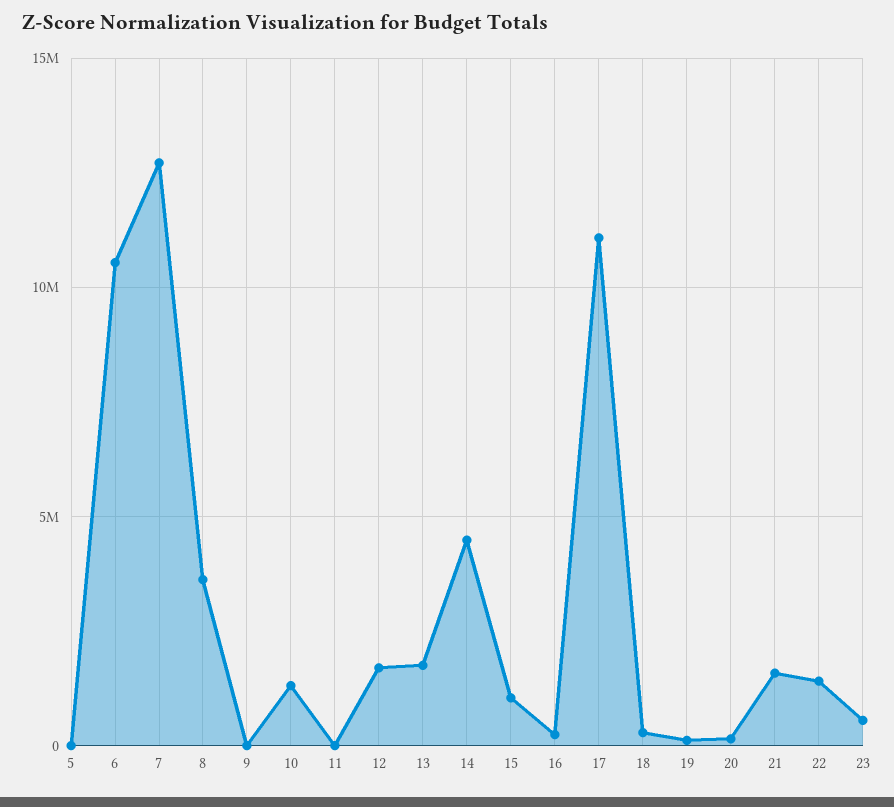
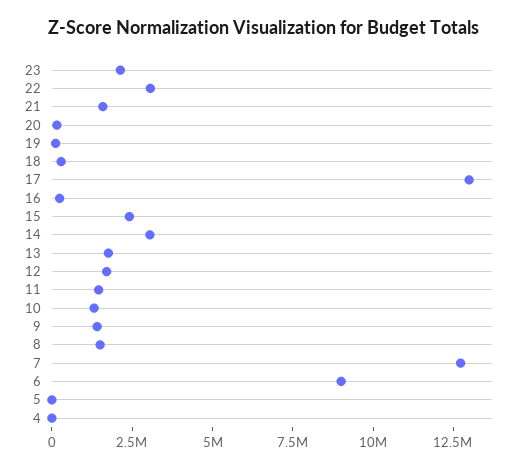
  {
    "5": 0,
-   "6": 10500000,
+   "6": 9000000,
    "7": 12500000,
-   "8": 3500000,
+   "8": 1500000,
-   "9": 0,
+   "9": 1500000,
    "10": 1500000,
-   "11": 0,
+   "11": 1500000,
    "12": 1500000,
    "13": 2000000,
-   "14": 4500000,
+   "14": 3000000,
-   "15": 1000000,
+   "15": 2500000,
    "16": 0,
-   "17": 11000000,
+   "17": 13000000,
    "18": 500000,
    "19": 0,
    "20": 0,
    "21": 1500000,
-   "22": 1500000,
+   "22": 3000000,
-   "23": 500000
+   "23": 2000000,
+   "4": 0
  }

